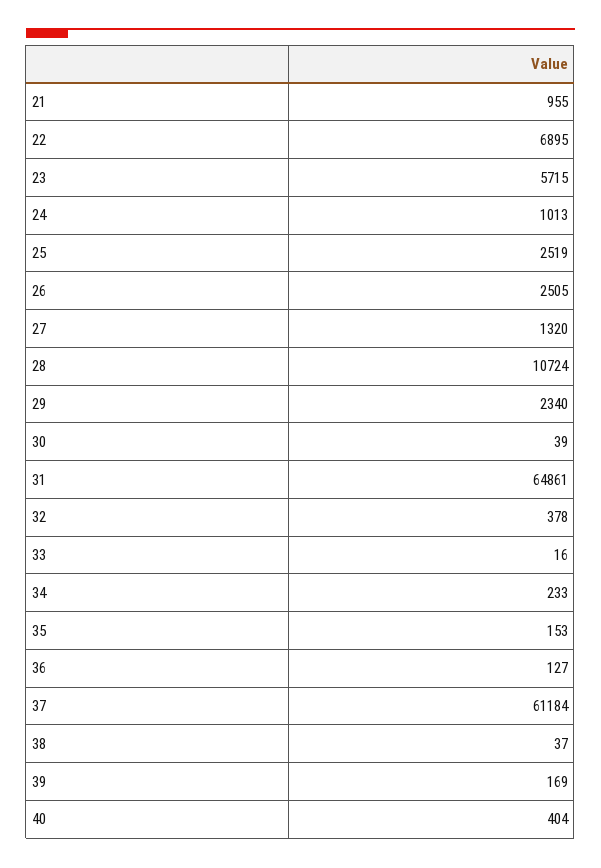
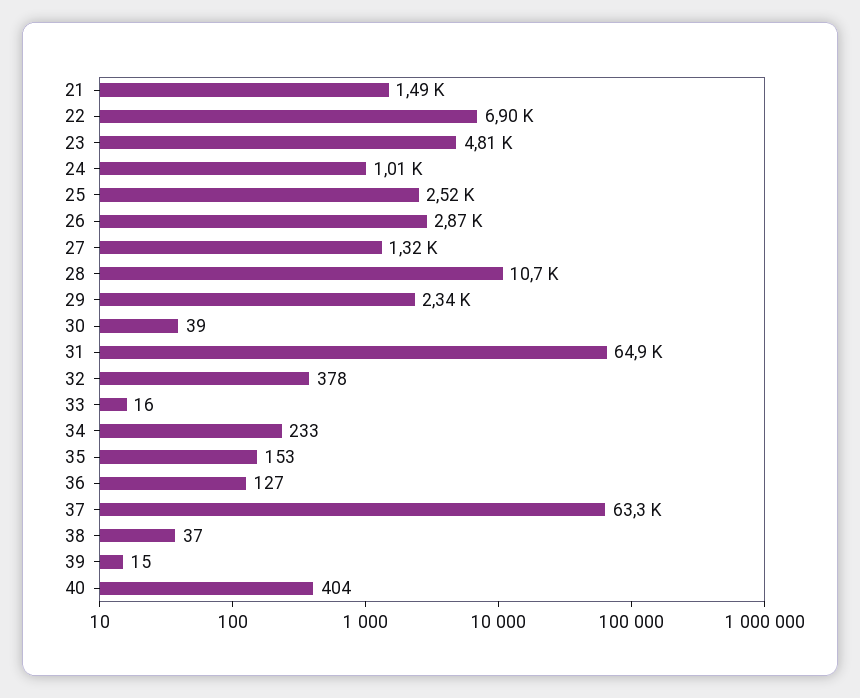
  {
-   "21": 955,
+   "21": 1490,
    "22": 6895,
-   "23": 5715,
+   "23": 4810,
    "24": 1013,
    "25": 2519,
-   "26": 2505,
+   "26": 2870,
    "27": 1320,
    "28": 10724,
    "29": 2340,
    "30": 39,
    "31": 64861,
    "32": 378,
    "33": 16,
    "34": 233,
    "35": 153,
    "36": 127,
-   "37": 61184,
+   "37": 63300,
    "38": 37,
-   "39": 169,
+   "39": 15,
    "40": 404
  }

